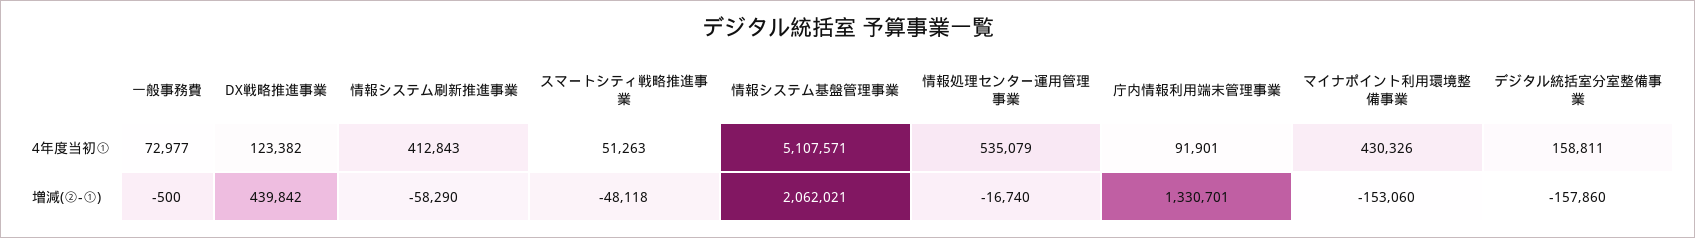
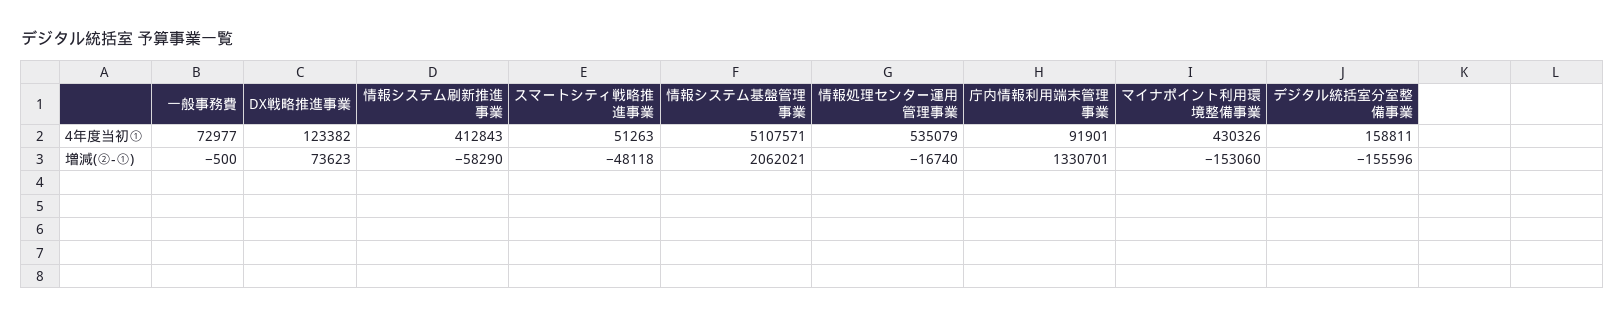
  {
    "一般事務費": {
      "4年度当初①": 72977,
      "増減(②-①)": -500
    },
    "DX戦略推進事業": {
      "4年度当初①": 123382,
-     "増減(②-①)": 439842
+     "増減(②-①)": 73623
    },
    "情報システム刷新推進事業": {
      "4年度当初①": 412843,
      "増減(②-①)": -58290
    },
    "スマートシティ戦略推進事業": {
      "4年度当初①": 51263,
      "増減(②-①)": -48118
    },
    "情報システム基盤管理事業": {
      "4年度当初①": 5107571,
      "増減(②-①)": 2062021
    },
    "情報処理センター運用管理事業": {
      "4年度当初①": 535079,
      "増減(②-①)": -16740
    },
    "庁内情報利用端末管理事業": {
      "4年度当初①": 91901,
      "増減(②-①)": 1330701
    },
    "マイナポイント利用環境整備事業": {
      "4年度当初①": 430326,
      "増減(②-①)": -153060
    },
    "デジタル統括室分室整備事業": {
      "4年度当初①": 158811,
-     "増減(②-①)": -157860
+     "増減(②-①)": -155596
    }
  }

